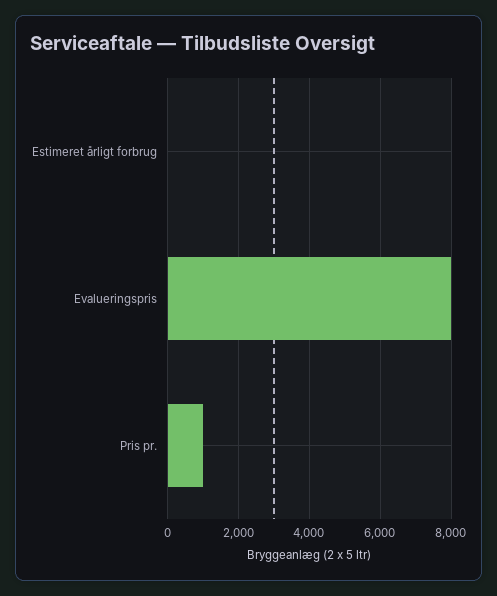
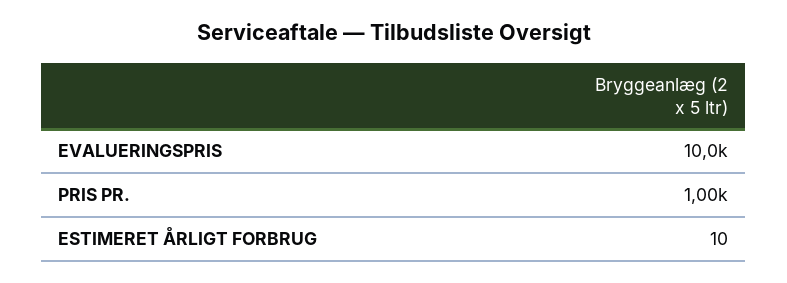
  {
    "Estimeret årligt forbrug": 10,
-   "Evalueringspris": 8000,
+   "Evalueringspris": 10000,
    "Pris pr.": 1000
  }

